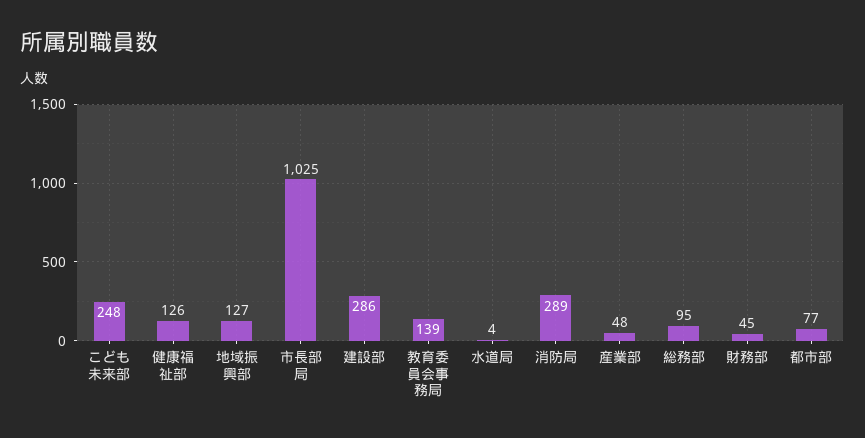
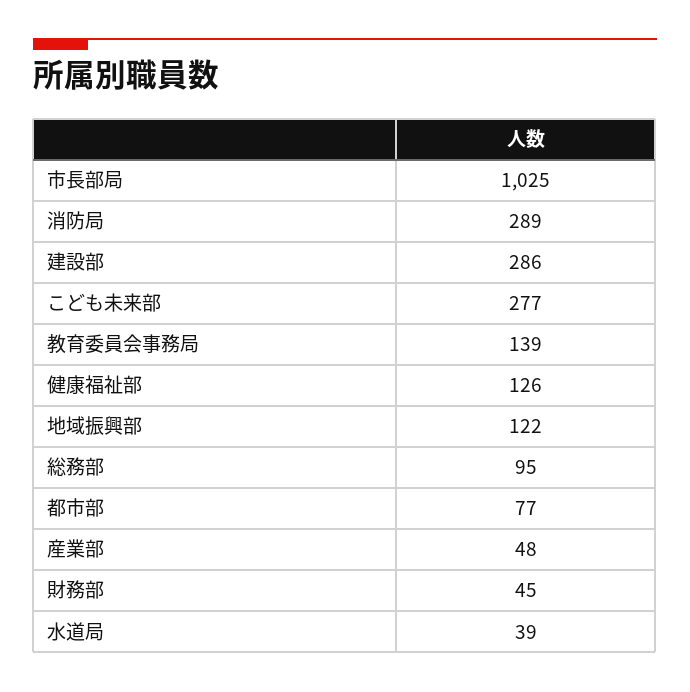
  {
-   "こども未来部": 248,
+   "こども未来部": 277,
    "健康福祉部": 126,
-   "地域振興部": 127,
+   "地域振興部": 122,
    "市長部局": 1025,
    "建設部": 286,
    "教育委員会事務局": 139,
-   "水道局": 4,
+   "水道局": 39,
    "消防局": 289,
    "産業部": 48,
    "総務部": 95,
    "財務部": 45,
    "都市部": 77
  }

